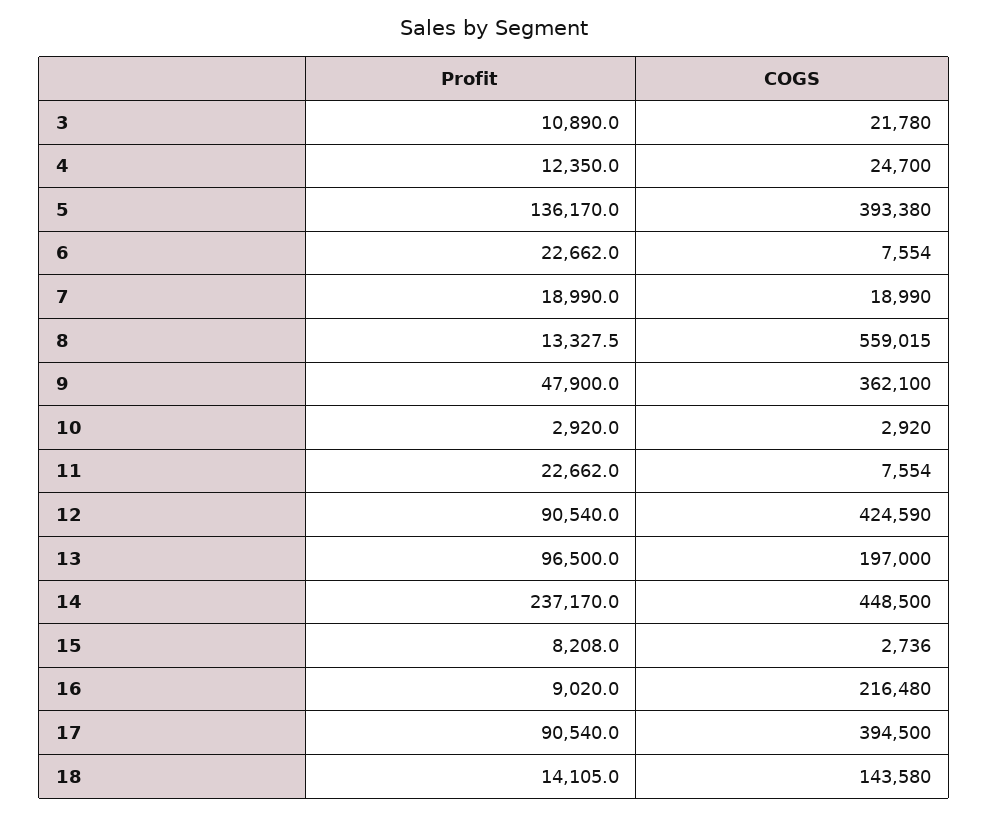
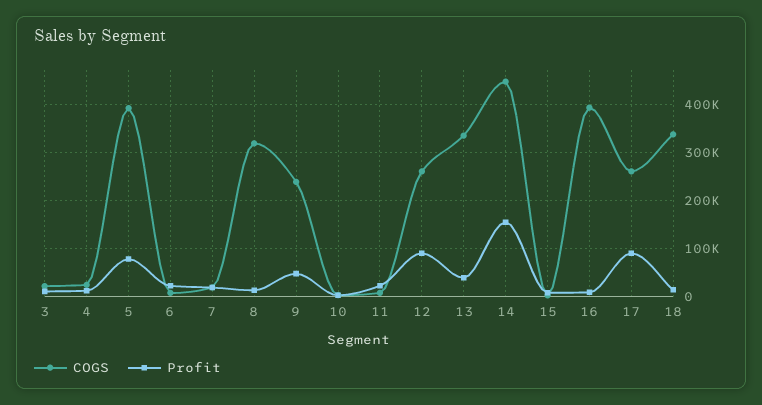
  {
    "Profit": {
      "3": 10890,
      "4": 12350,
-     "5": 136170,
+     "5": 80000,
      "6": 22662,
      "7": 18990,
      "8": 13327.5,
      "9": 47900,
      "10": 2920,
      "11": 22662,
      "12": 90540,
-     "13": 96500,
+     "13": 40000,
-     "14": 237170,
+     "14": 160000,
      "15": 8208,
      "16": 9020,
      "17": 90540,
      "18": 14105
    },
    "COGS": {
      "3": 21780,
      "4": 24700,
      "5": 393380,
      "6": 7554,
      "7": 18990,
-     "8": 559015,
+     "8": 320000,
-     "9": 362100,
+     "9": 240000,
      "10": 2920,
      "11": 7554,
-     "12": 424590,
+     "12": 260000,
-     "13": 197000,
+     "13": 340000,
      "14": 448500,
      "15": 2736,
-     "16": 216480,
+     "16": 400000,
-     "17": 394500,
+     "17": 260000,
-     "18": 143580
+     "18": 340000
    }
  }

